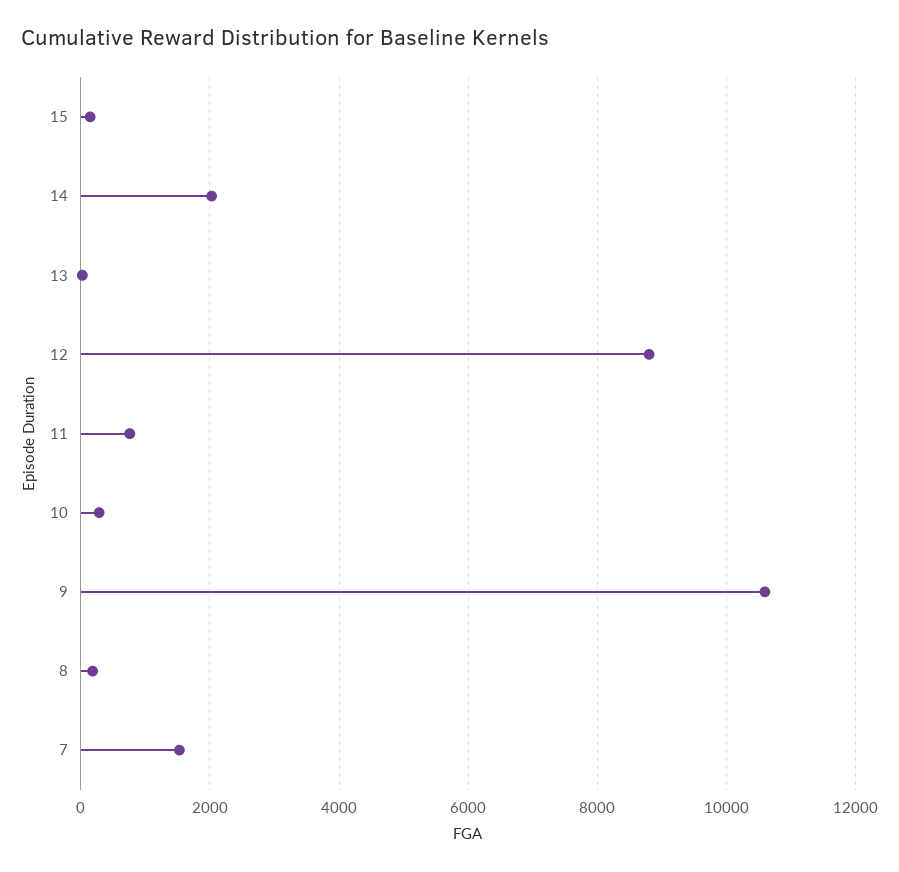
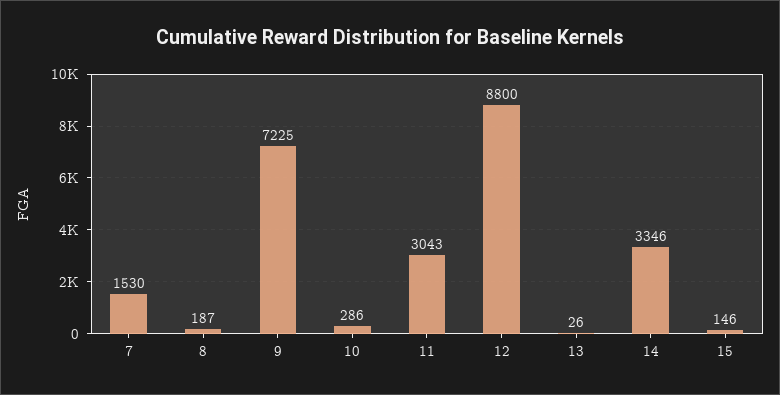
  {
    "15": 146,
-   "14": 2000,
+   "14": 3346,
    "13": 26,
    "12": 8800,
-   "11": 800,
+   "11": 3043,
    "10": 286,
-   "9": 10600,
+   "9": 7225,
    "8": 187,
    "7": 1530
  }

